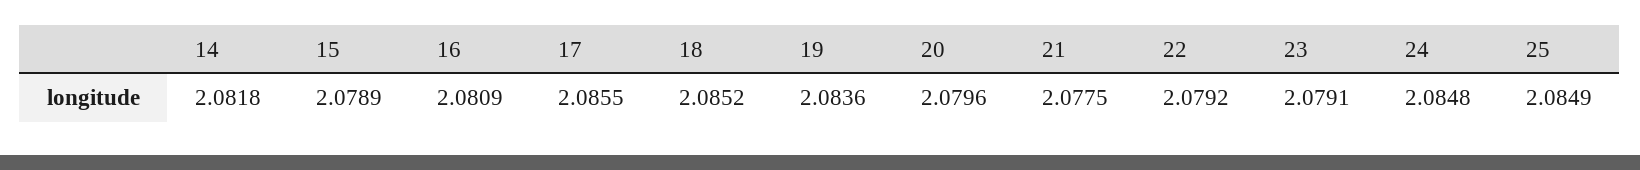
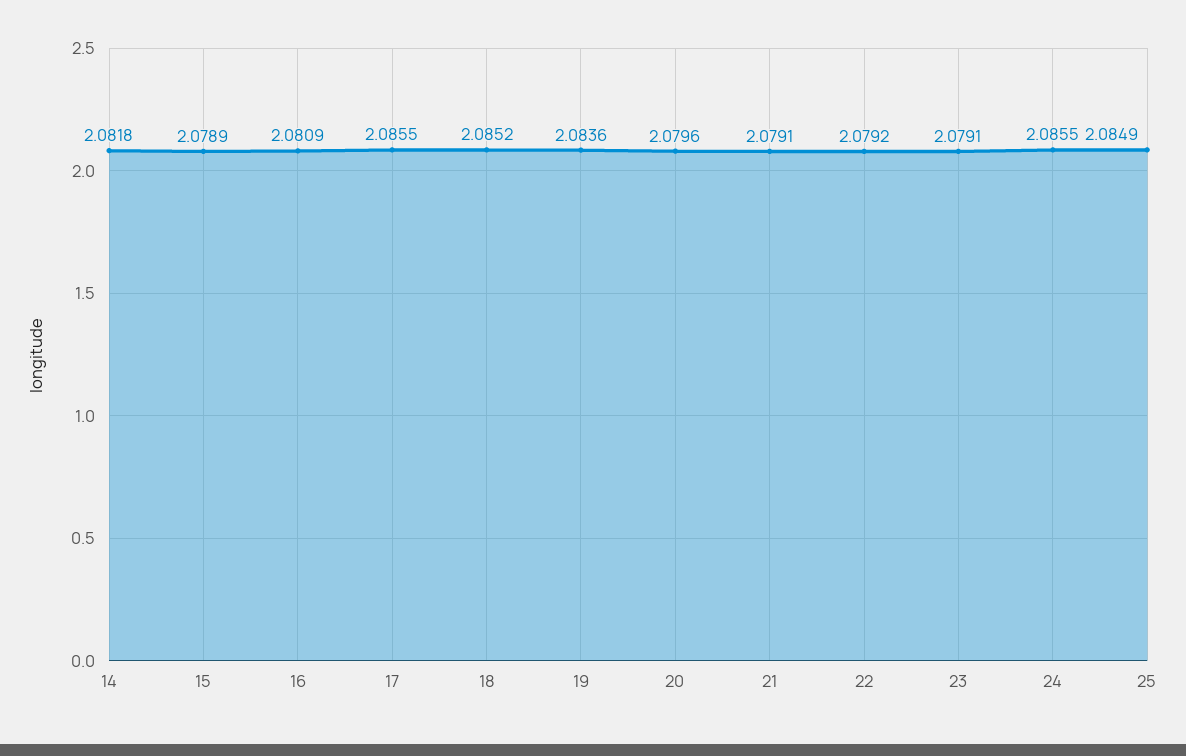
  {
    "14": 2.0818,
    "15": 2.0789,
    "16": 2.0809,
    "17": 2.0855,
    "18": 2.0852,
    "19": 2.0836,
    "20": 2.0796,
-   "21": 2.0775,
+   "21": 2.0791,
    "22": 2.0792,
    "23": 2.0791,
-   "24": 2.0848,
+   "24": 2.0855,
    "25": 2.0849
  }

